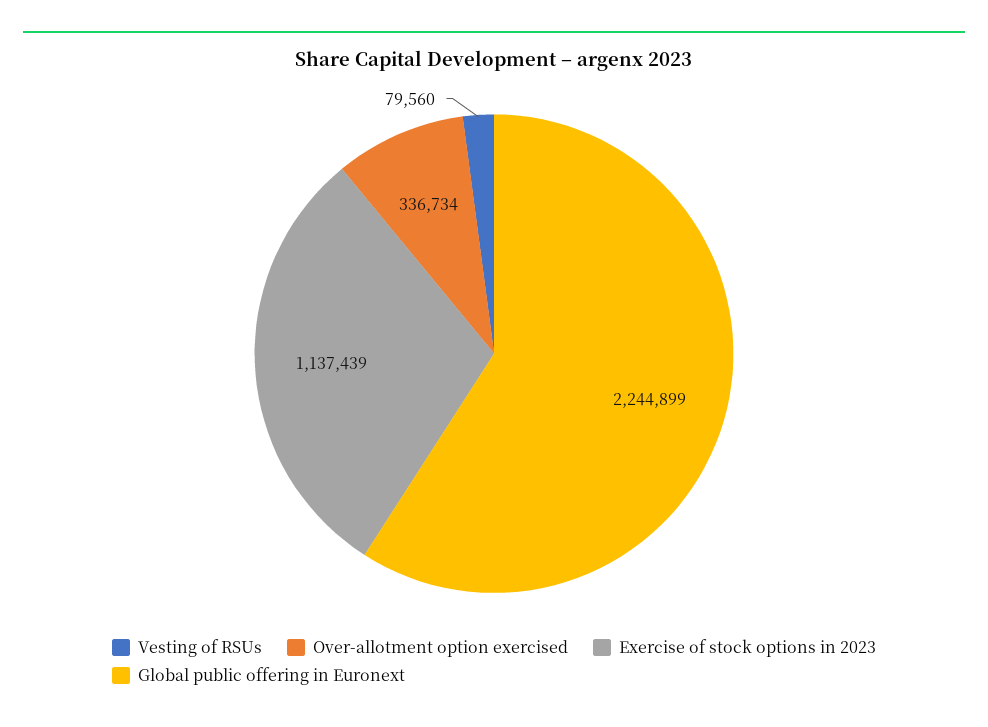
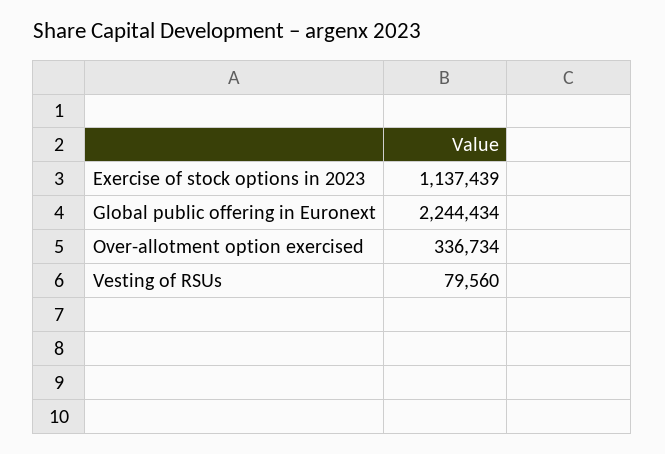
  {
    "Vesting of RSUs": 79560,
    "Over-allotment option exercised": 336734,
    "Exercise of stock options in 2023": 1137439,
-   "Global public offering in Euronext": 2244899
+   "Global public offering in Euronext": 2244434
  }

